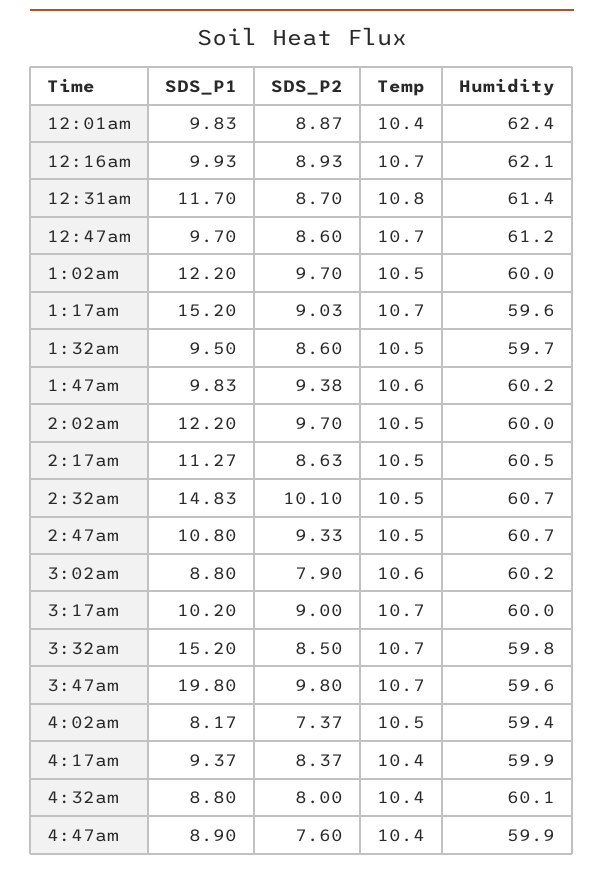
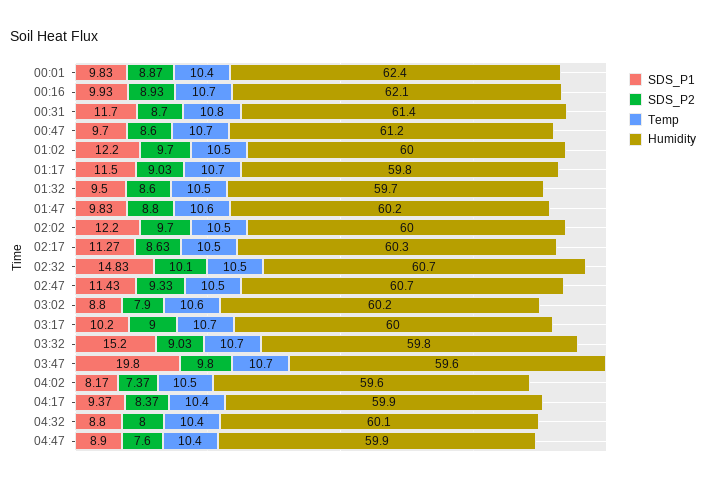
  {
    "SDS_P1": {
      "12:01am": 9.83,
      "12:16am": 9.93,
      "12:31am": 11.7,
      "12:47am": 9.7,
      "1:02am": 12.2,
-     "1:17am": 15.2,
+     "1:17am": 11.5,
      "1:32am": 9.5,
      "1:47am": 9.83,
      "2:02am": 12.2,
      "2:17am": 11.27,
      "2:32am": 14.83,
-     "2:47am": 10.8,
+     "2:47am": 11.43,
      "3:02am": 8.8,
      "3:17am": 10.2,
      "3:32am": 15.2,
      "3:47am": 19.8,
      "4:02am": 8.17,
      "4:17am": 9.37,
      "4:32am": 8.8,
      "4:47am": 8.9
    },
    "SDS_P2": {
      "12:01am": 8.87,
      "12:16am": 8.93,
      "12:31am": 8.7,
      "12:47am": 8.6,
      "1:02am": 9.7,
      "1:17am": 9.03,
      "1:32am": 8.6,
-     "1:47am": 9.38,
+     "1:47am": 8.8,
      "2:02am": 9.7,
      "2:17am": 8.63,
      "2:32am": 10.1,
      "2:47am": 9.33,
      "3:02am": 7.9,
      "3:17am": 9,
-     "3:32am": 8.5,
+     "3:32am": 9.03,
      "3:47am": 9.8,
      "4:02am": 7.37,
      "4:17am": 8.37,
      "4:32am": 8,
      "4:47am": 7.6
    },
    "Temp": {
      "12:01am": 10.4,
      "12:16am": 10.7,
      "12:31am": 10.8,
      "12:47am": 10.7,
      "1:02am": 10.5,
      "1:17am": 10.7,
      "1:32am": 10.5,
      "1:47am": 10.6,
      "2:02am": 10.5,
      "2:17am": 10.5,
      "2:32am": 10.5,
      "2:47am": 10.5,
      "3:02am": 10.6,
      "3:17am": 10.7,
      "3:32am": 10.7,
      "3:47am": 10.7,
      "4:02am": 10.5,
      "4:17am": 10.4,
      "4:32am": 10.4,
      "4:47am": 10.4
    },
    "Humidity": {
      "12:01am": 62.4,
      "12:16am": 62.1,
      "12:31am": 61.4,
      "12:47am": 61.2,
      "1:02am": 60,
-     "1:17am": 59.6,
+     "1:17am": 59.8,
      "1:32am": 59.7,
      "1:47am": 60.2,
      "2:02am": 60,
-     "2:17am": 60.5,
+     "2:17am": 60.3,
      "2:32am": 60.7,
      "2:47am": 60.7,
      "3:02am": 60.2,
      "3:17am": 60,
      "3:32am": 59.8,
      "3:47am": 59.6,
-     "4:02am": 59.4,
+     "4:02am": 59.6,
      "4:17am": 59.9,
      "4:32am": 60.1,
      "4:47am": 59.9
    }
  }

